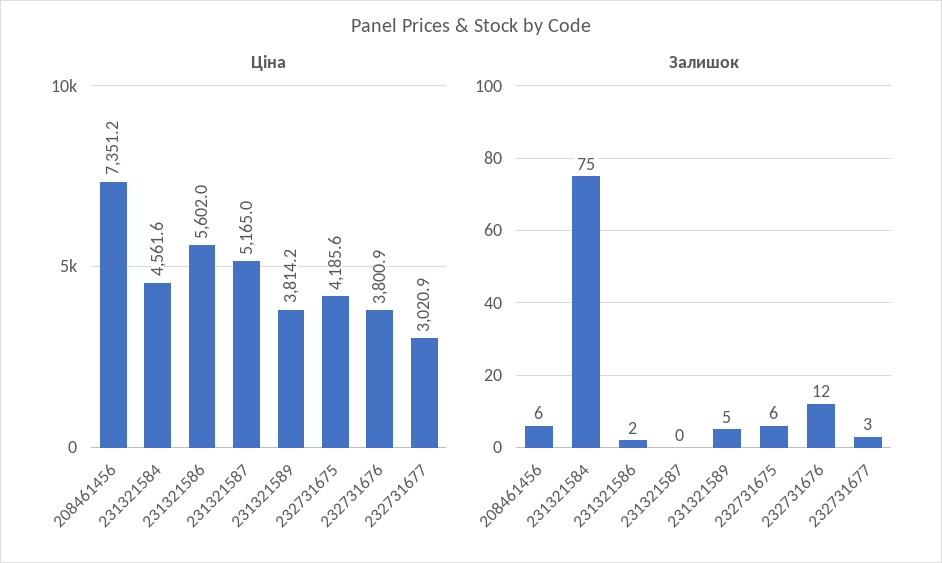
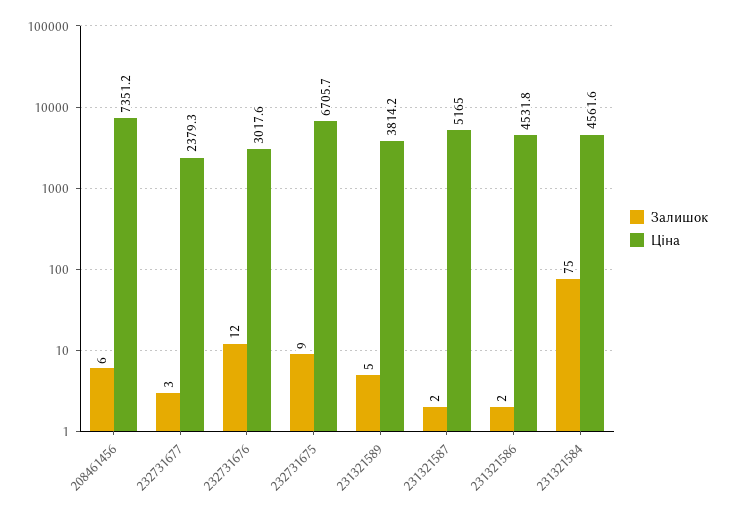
  {
    "Ціна": {
      "208461456": 7351.2,
      "231321584": 4561.6,
-     "231321586": 5602,
+     "231321586": 4531.8,
      "231321587": 5165,
      "231321589": 3814.2,
-     "232731675": 4185.6,
+     "232731675": 6705.7,
-     "232731676": 3800.9,
+     "232731676": 3017.6,
-     "232731677": 3020.9
+     "232731677": 2379.3
    },
    "Залишок": {
      "208461456": 6,
      "231321584": 75,
      "231321586": 2,
-     "231321587": 0,
+     "231321587": 2,
      "231321589": 5,
-     "232731675": 6,
+     "232731675": 9,
      "232731676": 12,
      "232731677": 3
    }
  }

